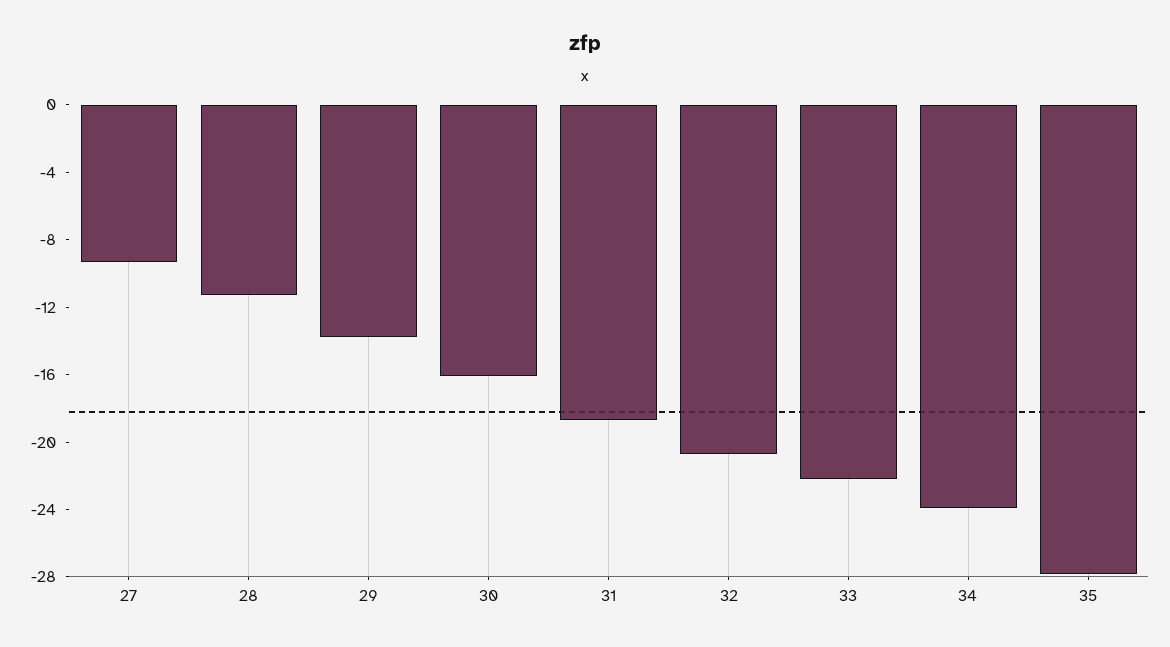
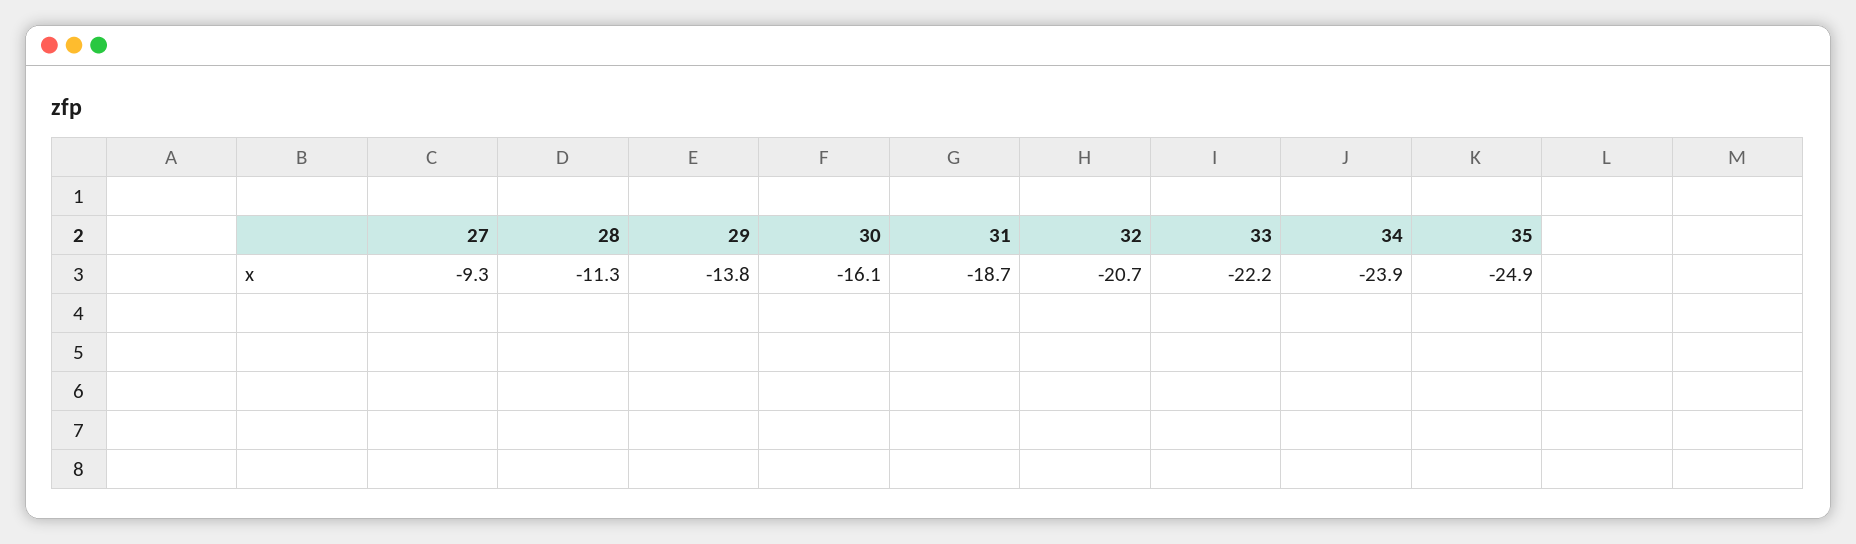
  {
    "27": -9.3,
    "28": -11.3,
    "29": -13.8,
    "30": -16.1,
    "31": -18.7,
    "32": -20.7,
    "33": -22.2,
    "34": -23.9,
-   "35": -28
+   "35": -24.9
  }

